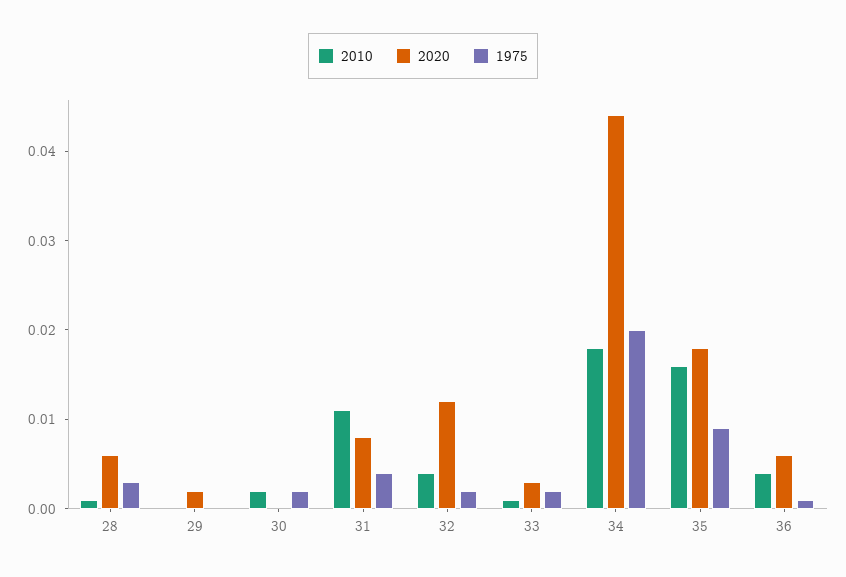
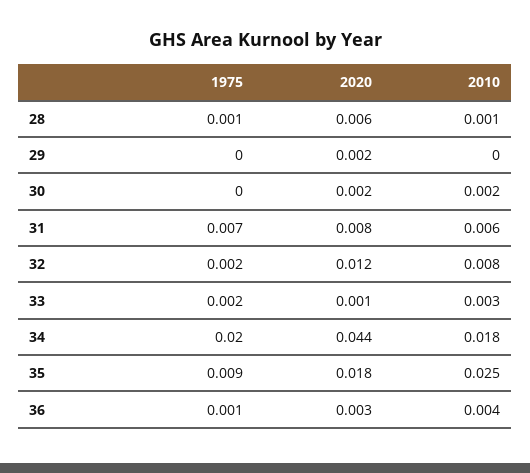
  {
    "2010": {
      "28": 0.001,
      "29": 0,
      "30": 0.002,
-     "31": 0.011,
+     "31": 0.006,
-     "32": 0.004,
+     "32": 0.008,
-     "33": 0.001,
+     "33": 0.003,
      "34": 0.018,
-     "35": 0.016,
+     "35": 0.025,
      "36": 0.004
    },
    "2020": {
      "28": 0.006,
      "29": 0.002,
-     "30": 0,
+     "30": 0.002,
      "31": 0.008,
      "32": 0.012,
-     "33": 0.003,
+     "33": 0.001,
      "34": 0.044,
      "35": 0.018,
-     "36": 0.006
+     "36": 0.003
    },
    "1975": {
-     "28": 0.003,
+     "28": 0.001,
      "29": 0,
-     "30": 0.002,
+     "30": 0,
-     "31": 0.004,
+     "31": 0.007,
      "32": 0.002,
      "33": 0.002,
      "34": 0.02,
      "35": 0.009,
      "36": 0.001
    }
  }

